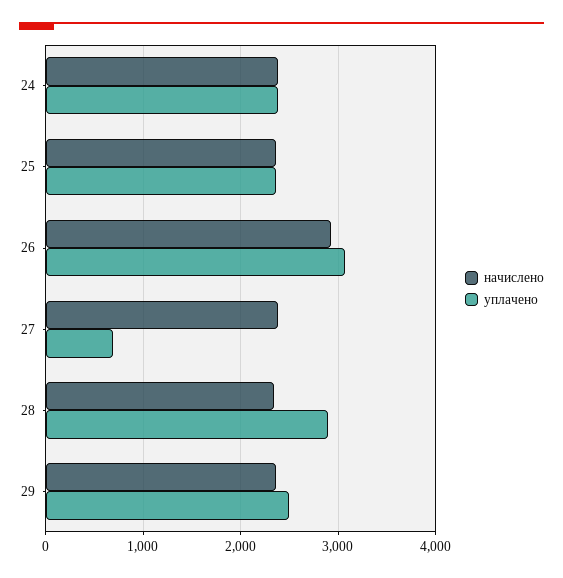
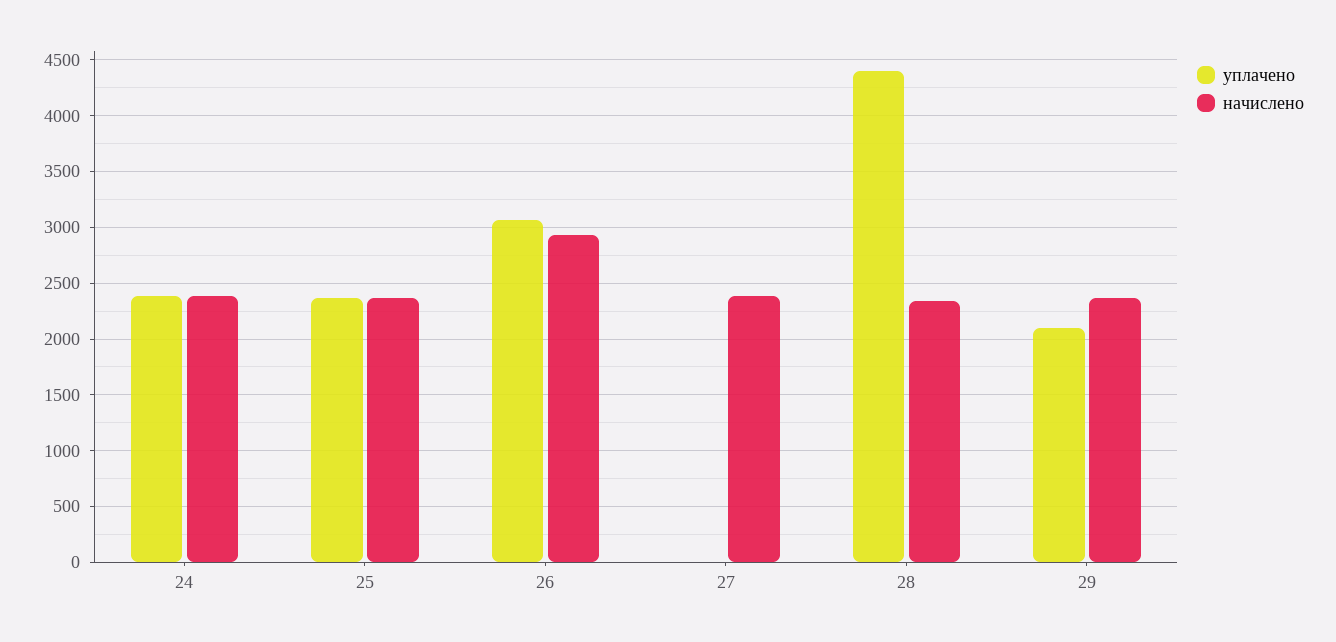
  {
    "начислено": {
      "24": 2400,
      "25": 2400,
      "26": 2900,
      "27": 2400,
      "28": 2300,
      "29": 2400
    },
    "уплачено": {
      "24": 2400,
      "25": 2400,
      "26": 3100,
-     "27": 700,
+     "27": 0,
-     "28": 2900,
+     "28": 4400,
-     "29": 2500
+     "29": 2100
    }
  }

